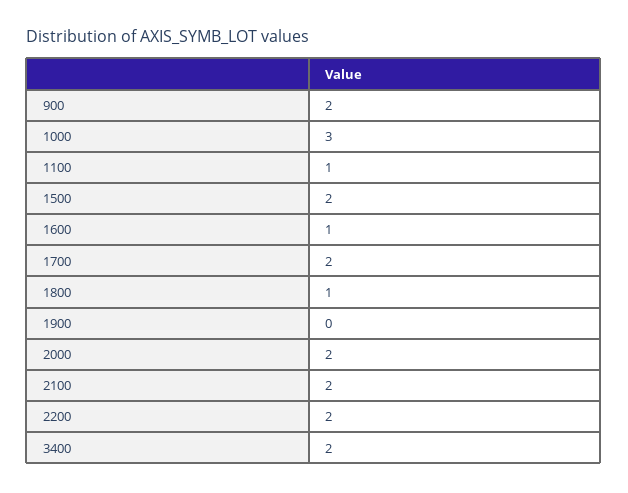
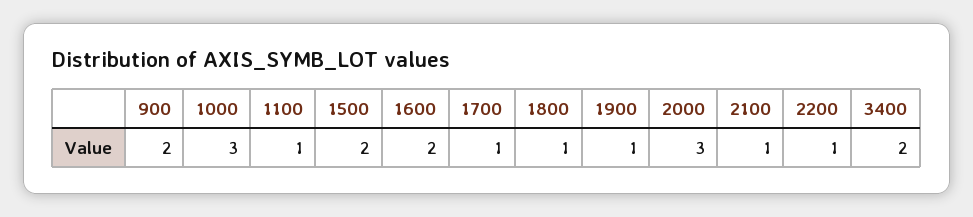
  {
    "900": 2,
    "1000": 3,
    "1100": 1,
    "1500": 2,
-   "1600": 1,
+   "1600": 2,
-   "1700": 2,
+   "1700": 1,
    "1800": 1,
-   "1900": 0,
+   "1900": 1,
-   "2000": 2,
+   "2000": 3,
-   "2100": 2,
+   "2100": 1,
-   "2200": 2,
+   "2200": 1,
    "3400": 2
  }

